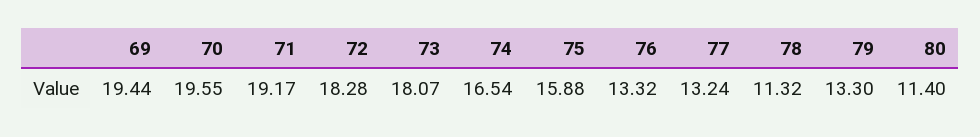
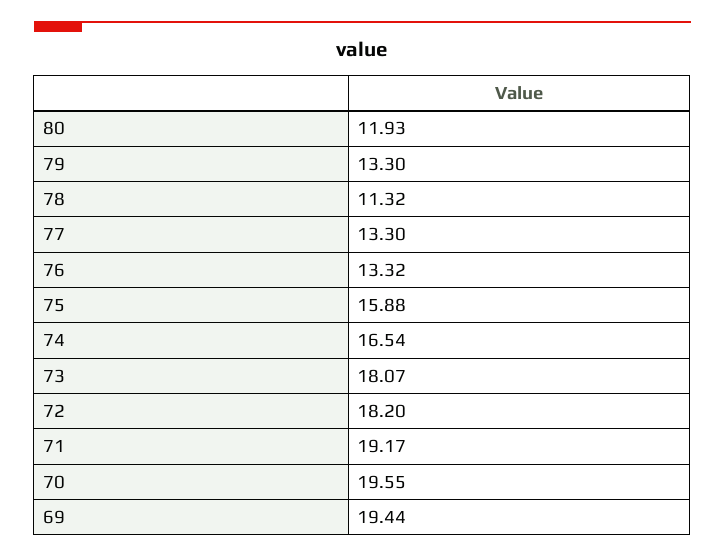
  {
    "69": 19.44,
    "70": 19.55,
    "71": 19.17,
-   "72": 18.28,
+   "72": 18.2,
    "73": 18.07,
    "74": 16.54,
    "75": 15.88,
    "76": 13.32,
-   "77": 13.24,
+   "77": 13.3,
    "78": 11.32,
    "79": 13.3,
-   "80": 11.4
+   "80": 11.93
  }

